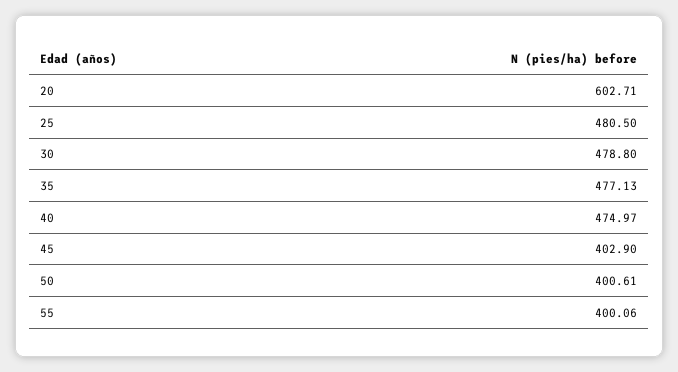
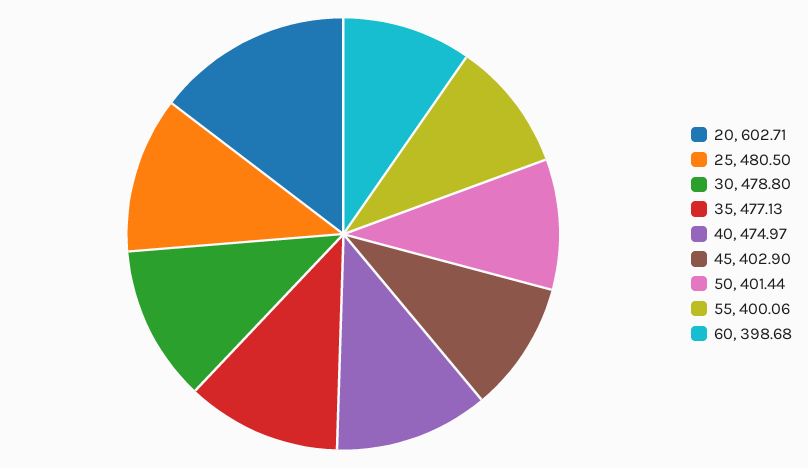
  {
    "20": 602.71,
    "25": 480.5,
    "30": 478.8,
    "35": 477.13,
    "40": 474.97,
    "45": 402.9,
-   "50": 400.61,
+   "50": 401.44,
-   "55": 400.06
+   "55": 400.06,
+   "60": 398.68
  }

